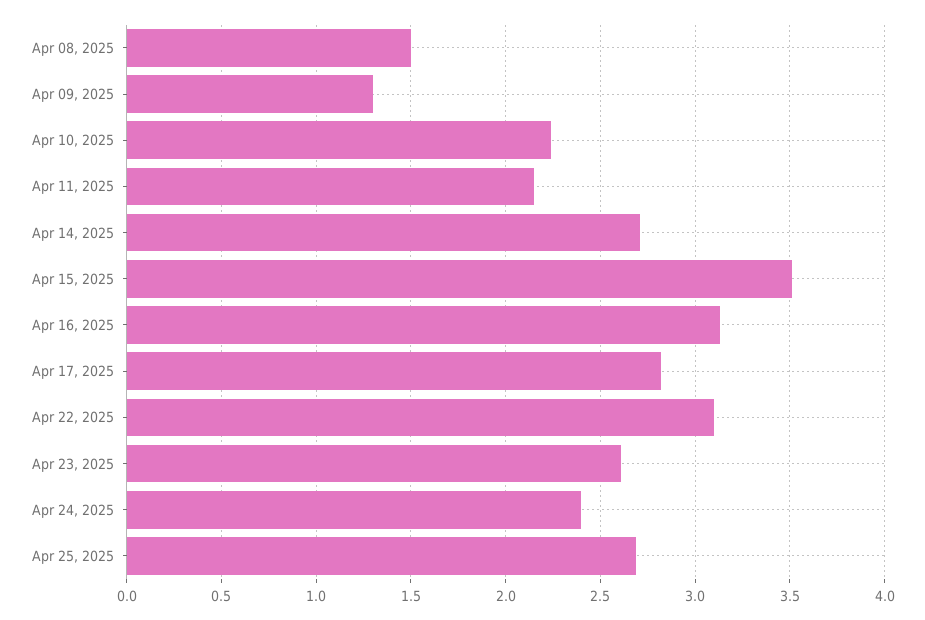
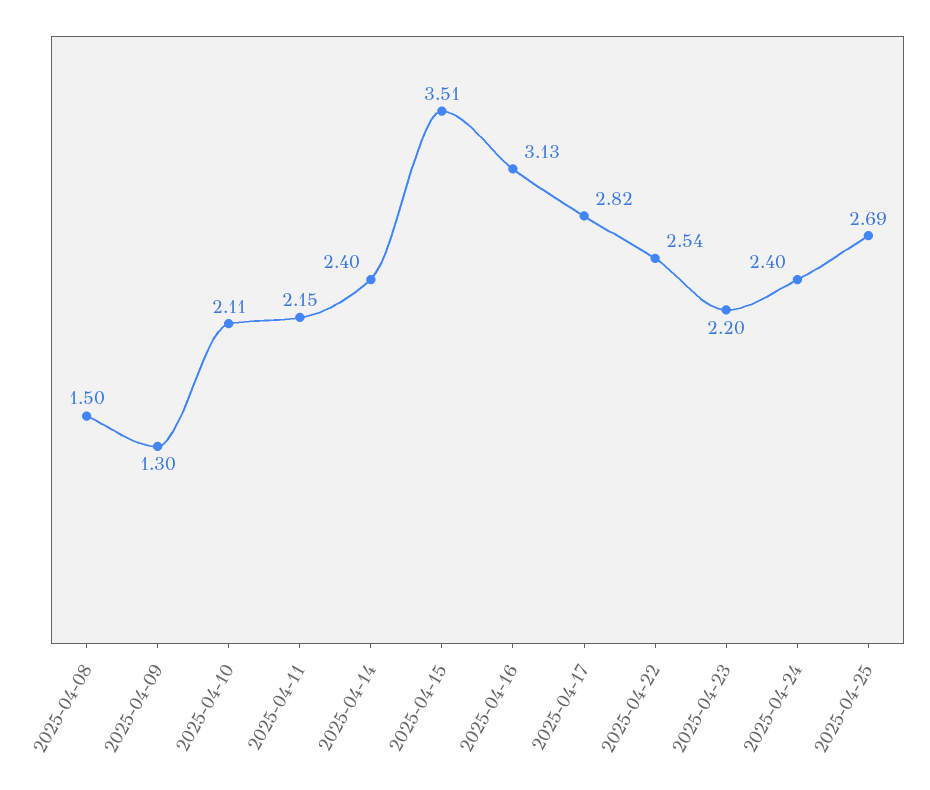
  {
    "Apr 08, 2025": 1.5,
    "Apr 09, 2025": 1.3,
-   "Apr 10, 2025": 2.25,
+   "Apr 10, 2025": 2.11,
    "Apr 11, 2025": 2.15,
-   "Apr 14, 2025": 2.7,
+   "Apr 14, 2025": 2.4,
    "Apr 15, 2025": 3.51,
    "Apr 16, 2025": 3.13,
    "Apr 17, 2025": 2.82,
-   "Apr 22, 2025": 3.1,
+   "Apr 22, 2025": 2.54,
-   "Apr 23, 2025": 2.6,
+   "Apr 23, 2025": 2.2,
    "Apr 24, 2025": 2.4,
    "Apr 25, 2025": 2.69
  }

